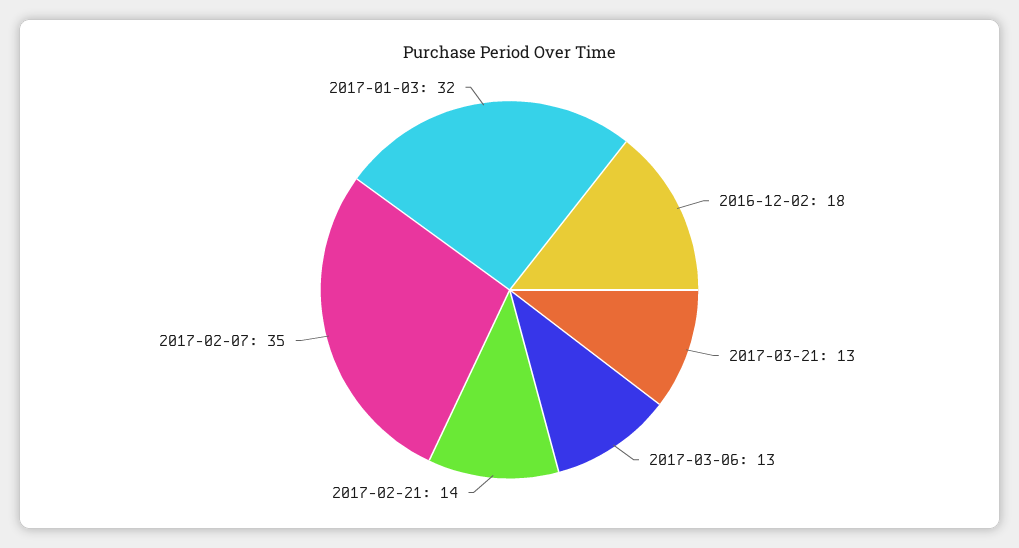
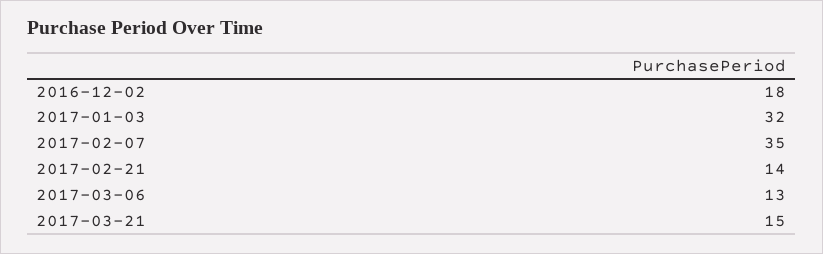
  {
    "2016-12-02": 18,
-   "2017-03-21": 13,
+   "2017-03-21": 15,
    "2017-03-06": 13,
    "2017-02-21": 14,
    "2017-02-07": 35,
    "2017-01-03": 32
  }

